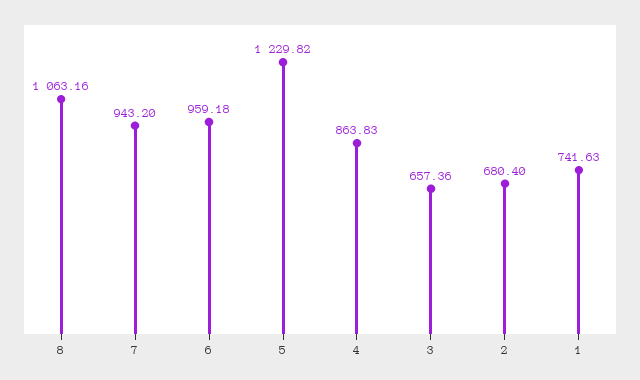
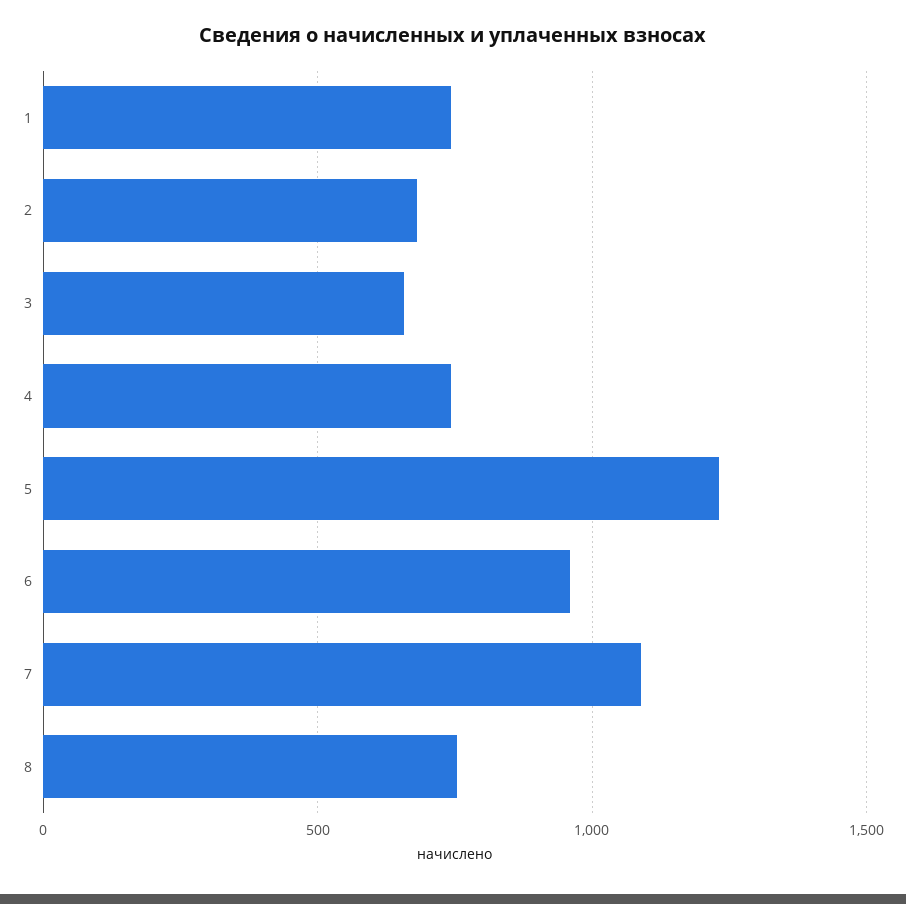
  {
-   "8": 1063.16,
+   "8": 750,
-   "7": 943.2,
+   "7": 1100,
    "6": 959.18,
    "5": 1229.82,
-   "4": 863.83,
+   "4": 750,
    "3": 657.36,
    "2": 680.4,
    "1": 741.63
  }

